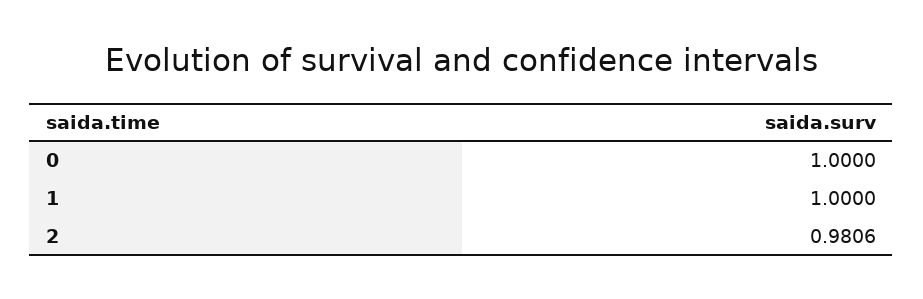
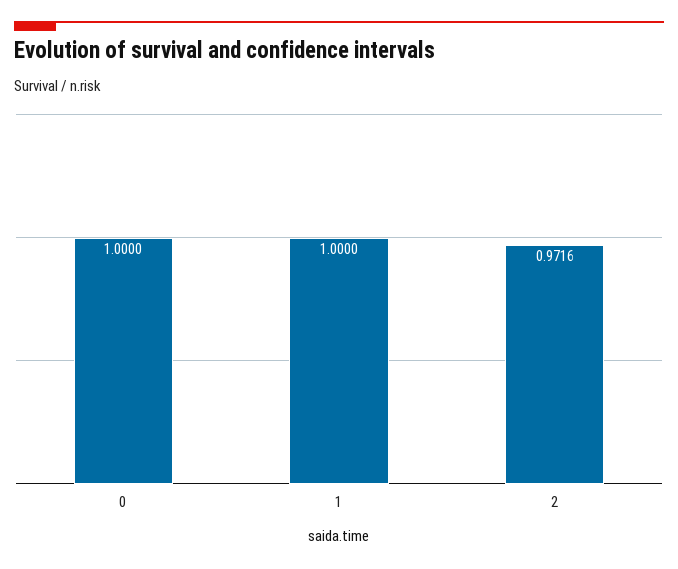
  {
    "0": 1,
    "1": 1,
-   "2": 0.9806
+   "2": 0.9716
  }

